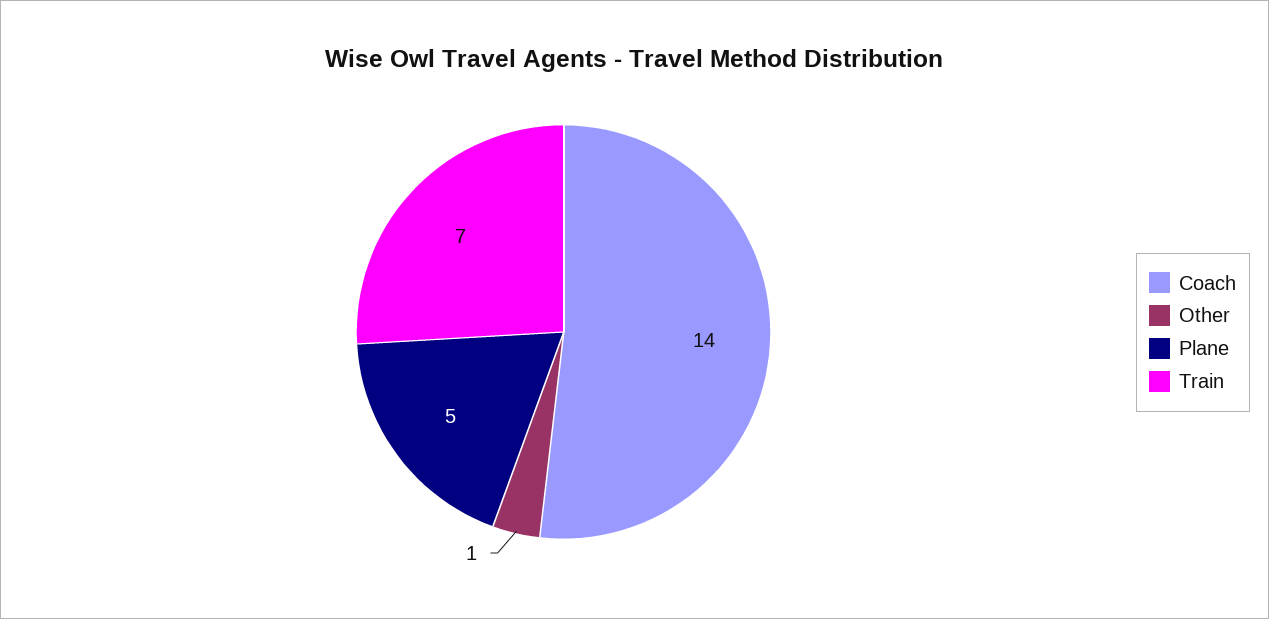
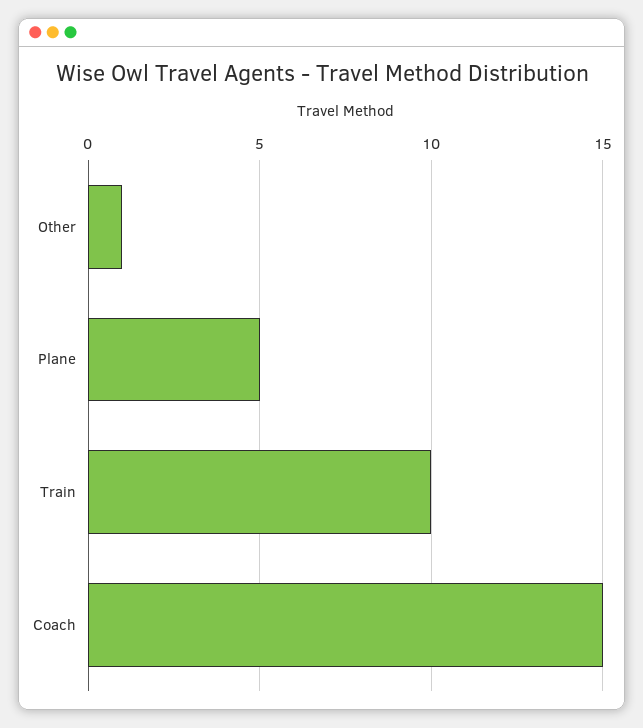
  {
-   "Coach": 14,
+   "Coach": 15,
    "Other": 1,
    "Plane": 5,
-   "Train": 7
+   "Train": 10
  }

